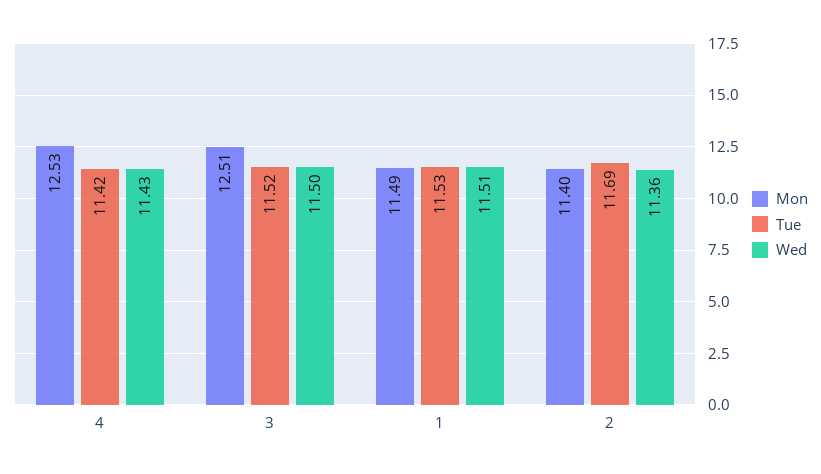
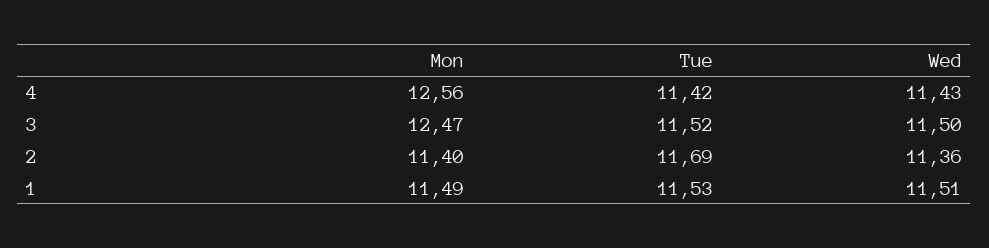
  {
    "Mon": {
-     "4": 12.53,
+     "4": 12.56,
-     "3": 12.51,
+     "3": 12.47,
      "1": 11.49,
      "2": 11.4
    },
    "Tue": {
      "4": 11.42,
      "3": 11.52,
      "1": 11.53,
      "2": 11.69
    },
    "Wed": {
      "4": 11.43,
      "3": 11.5,
      "1": 11.51,
      "2": 11.36
    }
  }

